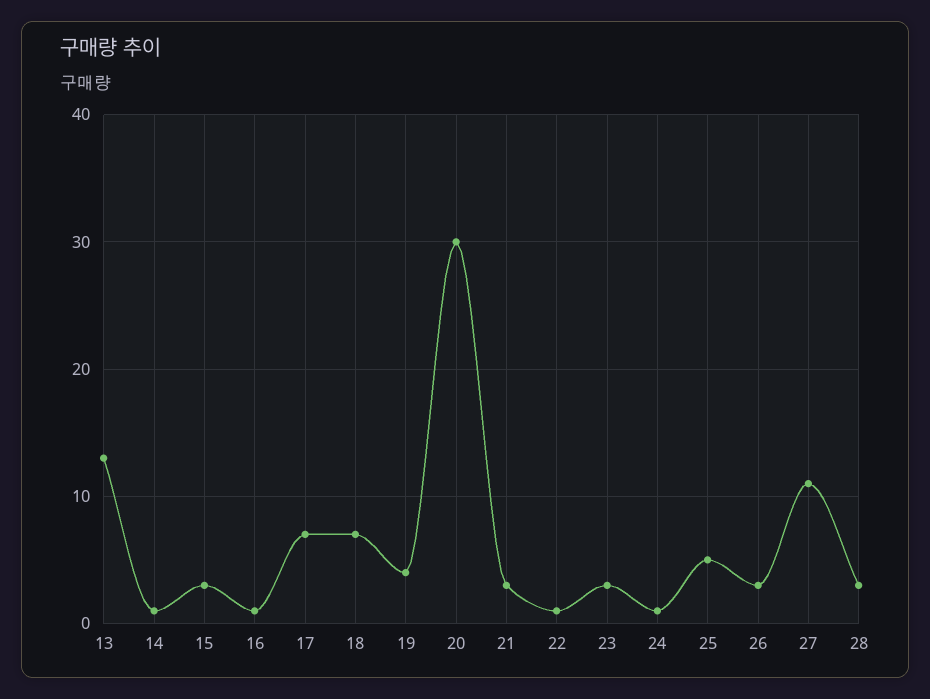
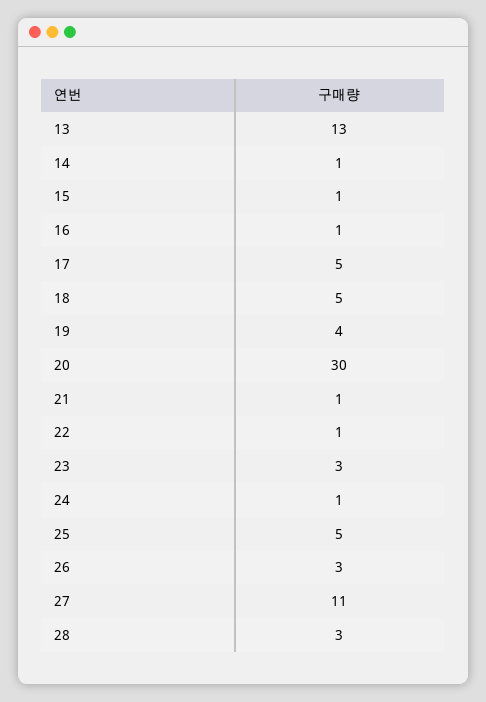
  {
    "13": 13,
    "14": 1,
-   "15": 3,
+   "15": 1,
    "16": 1,
-   "17": 7,
+   "17": 5,
-   "18": 7,
+   "18": 5,
    "19": 4,
    "20": 30,
-   "21": 3,
+   "21": 1,
    "22": 1,
    "23": 3,
    "24": 1,
    "25": 5,
    "26": 3,
    "27": 11,
    "28": 3
  }

